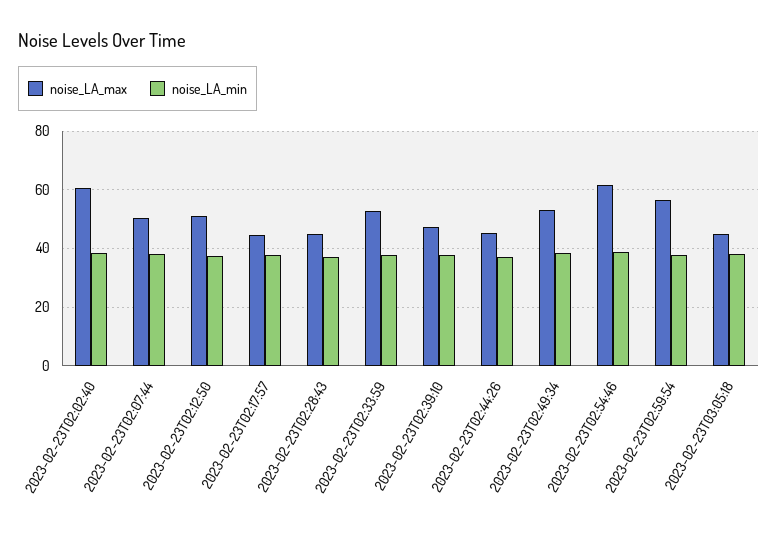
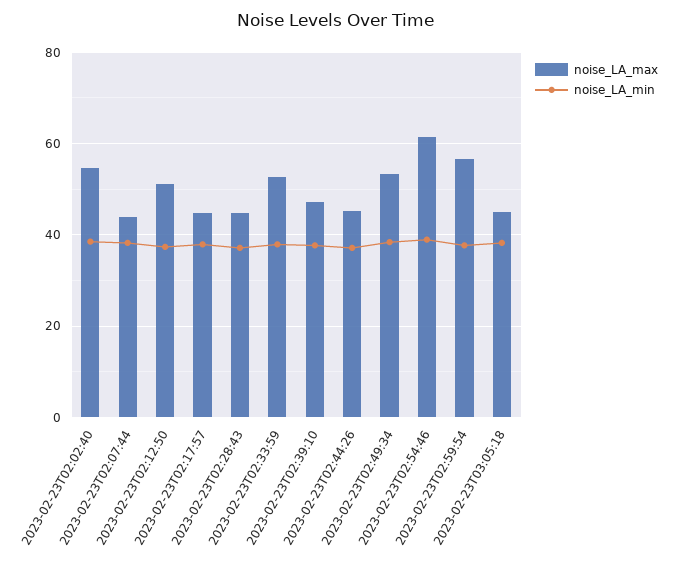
  {
    "noise_LA_max": {
-     "2023-02-23T02:02:40": 60,
+     "2023-02-23T02:02:40": 54,
-     "2023-02-23T02:07:44": 50,
+     "2023-02-23T02:07:44": 44,
      "2023-02-23T02:12:50": 52,
      "2023-02-23T02:17:57": 44,
      "2023-02-23T02:28:43": 44,
      "2023-02-23T02:33:59": 52,
      "2023-02-23T02:39:10": 48,
      "2023-02-23T02:44:26": 46,
      "2023-02-23T02:49:34": 54,
      "2023-02-23T02:54:46": 62,
      "2023-02-23T02:59:54": 56,
      "2023-02-23T03:05:18": 46
    },
    "noise_LA_min": {
      "2023-02-23T02:02:40": 38,
      "2023-02-23T02:07:44": 38,
      "2023-02-23T02:12:50": 38,
      "2023-02-23T02:17:57": 38,
      "2023-02-23T02:28:43": 38,
      "2023-02-23T02:33:59": 38,
      "2023-02-23T02:39:10": 38,
      "2023-02-23T02:44:26": 38,
      "2023-02-23T02:49:34": 38,
      "2023-02-23T02:54:46": 38,
      "2023-02-23T02:59:54": 38,
      "2023-02-23T03:05:18": 38
    }
  }

